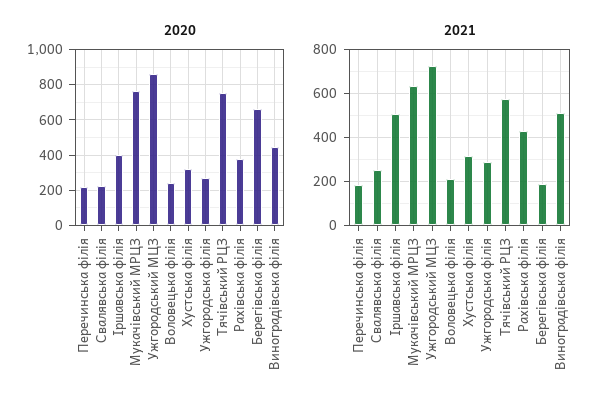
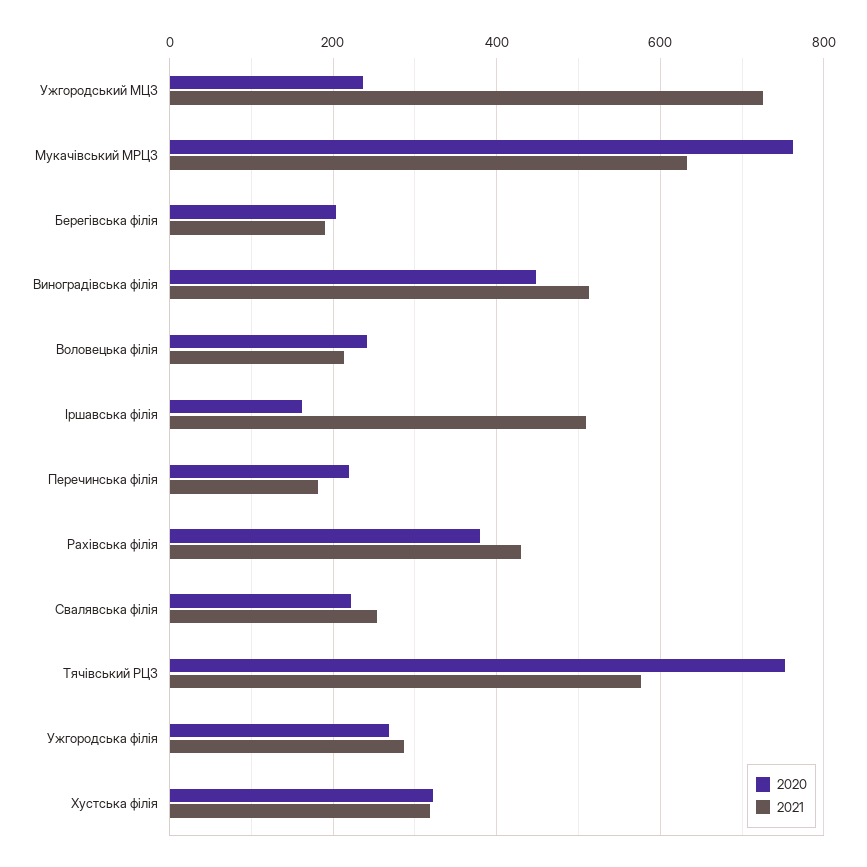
  {
    "2020": {
      "Перечинська філія": 220,
      "Свалявська філія": 220,
-     "Іршавська філія": 400,
+     "Іршавська філія": 160,
      "Мукачівський МРЦЗ": 760,
-     "Ужгородський МЦЗ": 850,
+     "Ужгородський МЦЗ": 240,
      "Воловецька філія": 240,
      "Хустська філія": 320,
      "Ужгородська філія": 260,
      "Тячівський РЦЗ": 760,
      "Рахівська філія": 380,
-     "Берегівська філія": 650,
+     "Берегівська філія": 200,
      "Виноградівська філія": 440
    },
    "2021": {
      "Перечинська філія": 180,
      "Свалявська філія": 260,
      "Іршавська філія": 500,
      "Мукачівський МРЦЗ": 640,
      "Ужгородський МЦЗ": 720,
      "Воловецька філія": 220,
      "Хустська філія": 320,
      "Ужгородська філія": 280,
      "Тячівський РЦЗ": 580,
      "Рахівська філія": 440,
      "Берегівська філія": 200,
      "Виноградівська філія": 520
    }
  }

